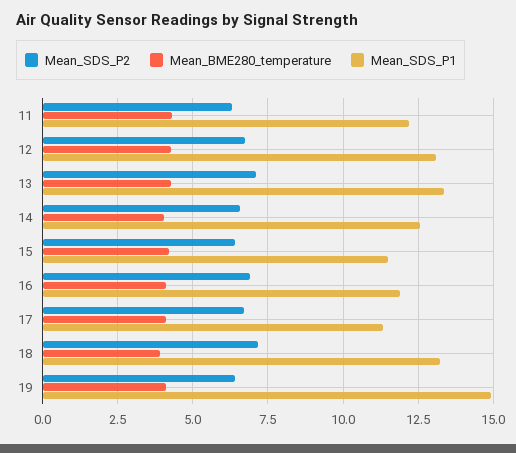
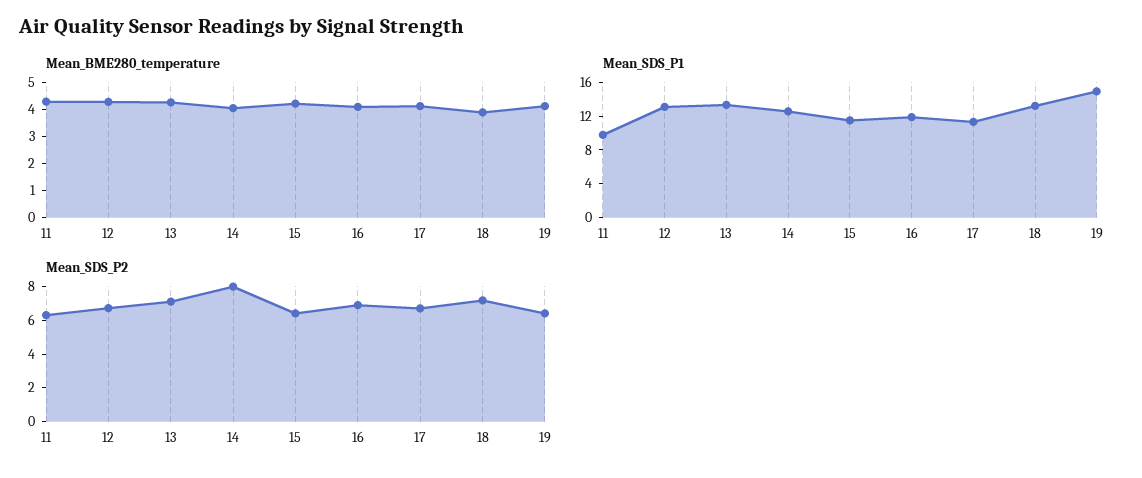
  {
    "Mean_SDS_P2": {
      "11": 6.25,
      "12": 6.75,
      "13": 7,
-     "14": 6.5,
+     "14": 8,
      "15": 6.5,
      "16": 7,
      "17": 6.75,
      "18": 7.25,
      "19": 6.5
    },
    "Mean_BME280_temperature": {
      "11": 4.25,
      "12": 4.25,
      "13": 4.25,
      "14": 4,
      "15": 4.25,
      "16": 4,
      "17": 4,
      "18": 4,
      "19": 4
    },
    "Mean_SDS_P1": {
-     "11": 12.25,
+     "11": 10,
      "12": 13,
      "13": 13.25,
      "14": 12.5,
      "15": 11.5,
      "16": 12,
      "17": 11.25,
      "18": 13.25,
      "19": 15
    }
  }

